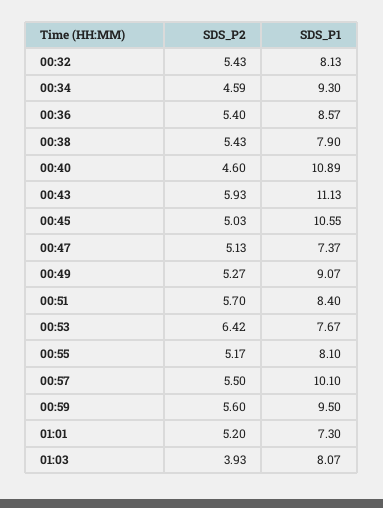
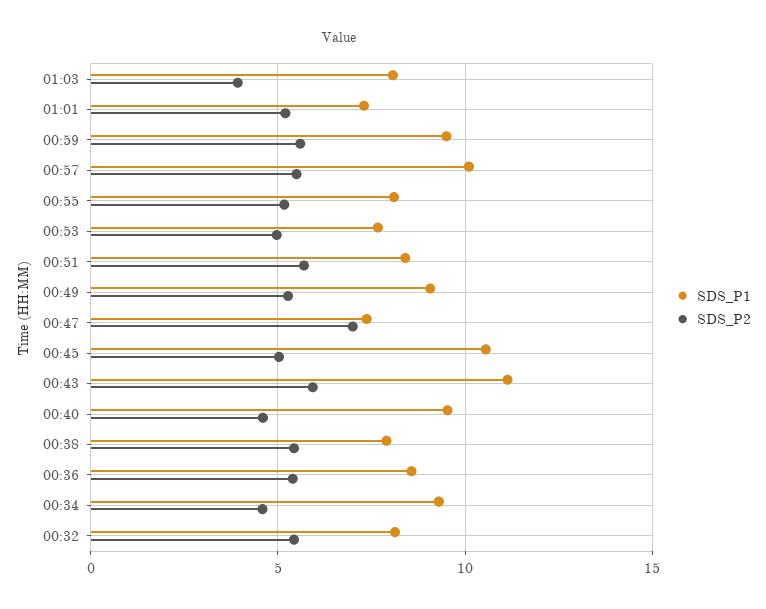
  {
    "SDS_P2": {
      "00:32": 5.43,
      "00:34": 4.59,
      "00:36": 5.4,
      "00:38": 5.43,
      "00:40": 4.6,
      "00:43": 5.93,
      "00:45": 5.03,
-     "00:47": 5.13,
+     "00:47": 7,
      "00:49": 5.27,
      "00:51": 5.7,
-     "00:53": 6.42,
+     "00:53": 5,
      "00:55": 5.17,
      "00:57": 5.5,
      "00:59": 5.6,
      "01:01": 5.2,
      "01:03": 3.93
    },
    "SDS_P1": {
      "00:32": 8.13,
      "00:34": 9.3,
      "00:36": 8.57,
      "00:38": 7.9,
-     "00:40": 10.89,
+     "00:40": 9.5,
      "00:43": 11.13,
      "00:45": 10.55,
      "00:47": 7.37,
      "00:49": 9.07,
      "00:51": 8.4,
      "00:53": 7.67,
      "00:55": 8.1,
      "00:57": 10.1,
      "00:59": 9.5,
      "01:01": 7.3,
      "01:03": 8.07
    }
  }

